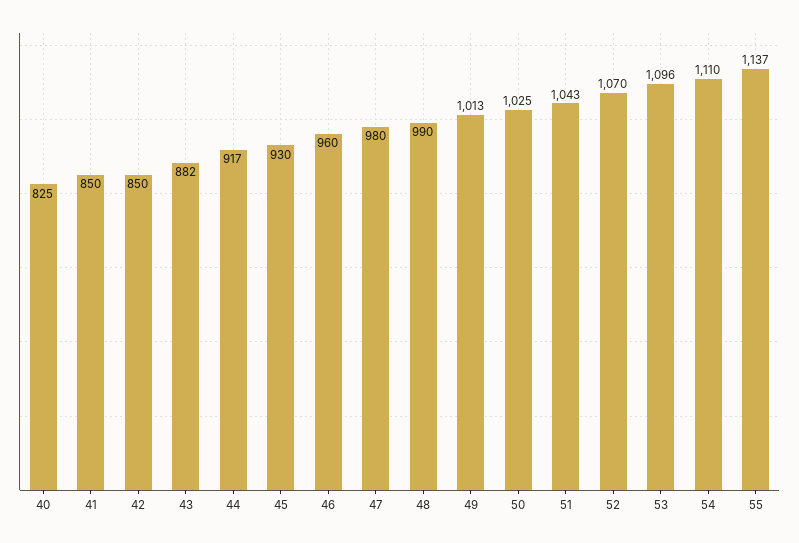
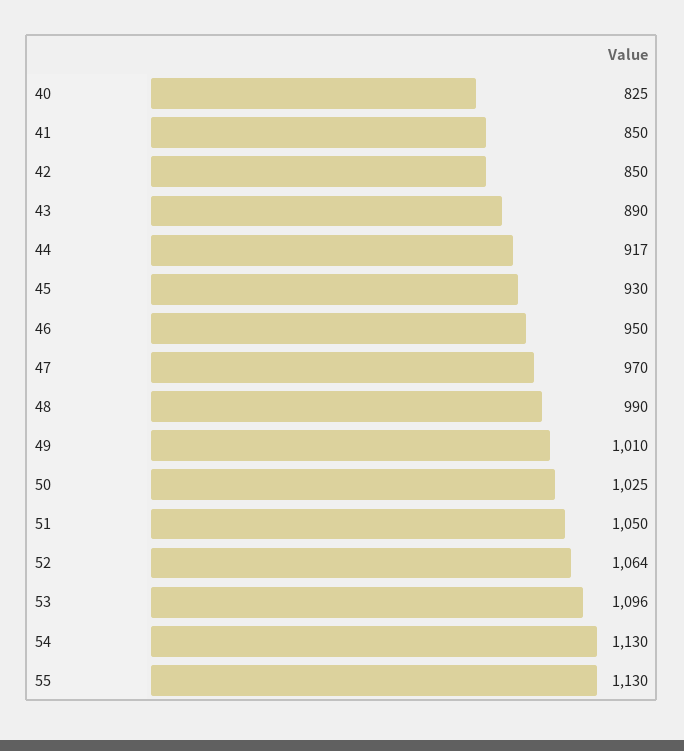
  {
    "40": 825,
    "41": 850,
    "42": 850,
-   "43": 882,
+   "43": 890,
    "44": 917,
    "45": 930,
-   "46": 960,
+   "46": 950,
-   "47": 980,
+   "47": 970,
    "48": 990,
-   "49": 1013,
+   "49": 1010,
    "50": 1025,
-   "51": 1043,
+   "51": 1050,
-   "52": 1070,
+   "52": 1064,
    "53": 1096,
-   "54": 1110,
+   "54": 1130,
-   "55": 1137
+   "55": 1130
  }

